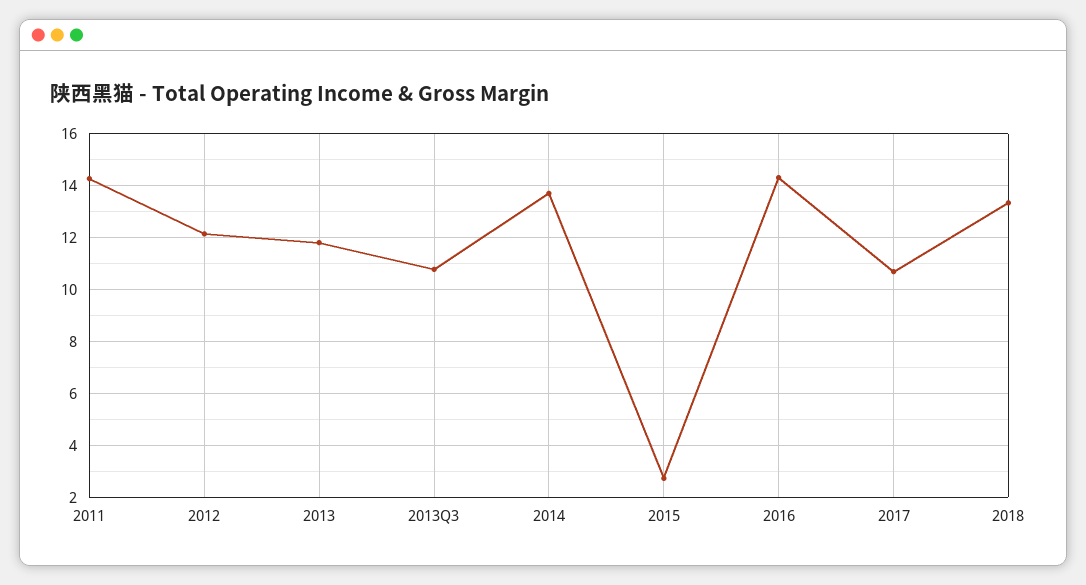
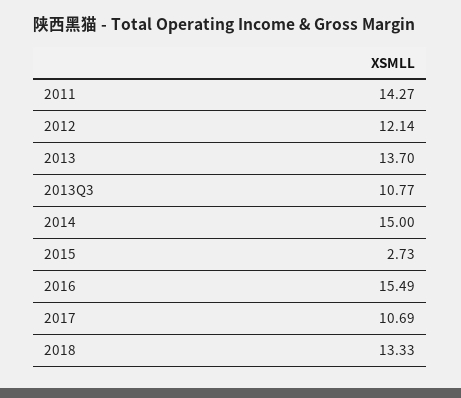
  {
    "2011": 14.27,
    "2012": 12.14,
-   "2013": 11.75,
+   "2013": 13.7,
    "2013Q3": 10.77,
-   "2014": 13.75,
+   "2014": 15,
    "2015": 2.73,
-   "2016": 14.25,
+   "2016": 15.49,
    "2017": 10.69,
    "2018": 13.33
  }

